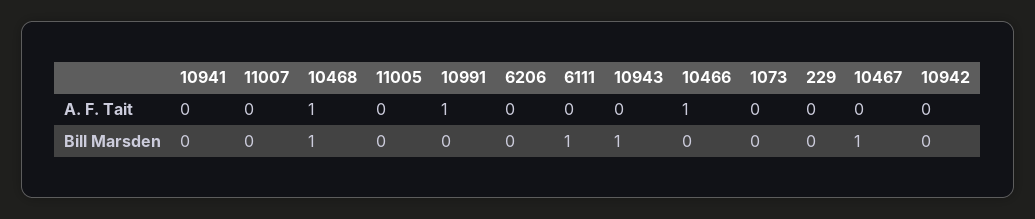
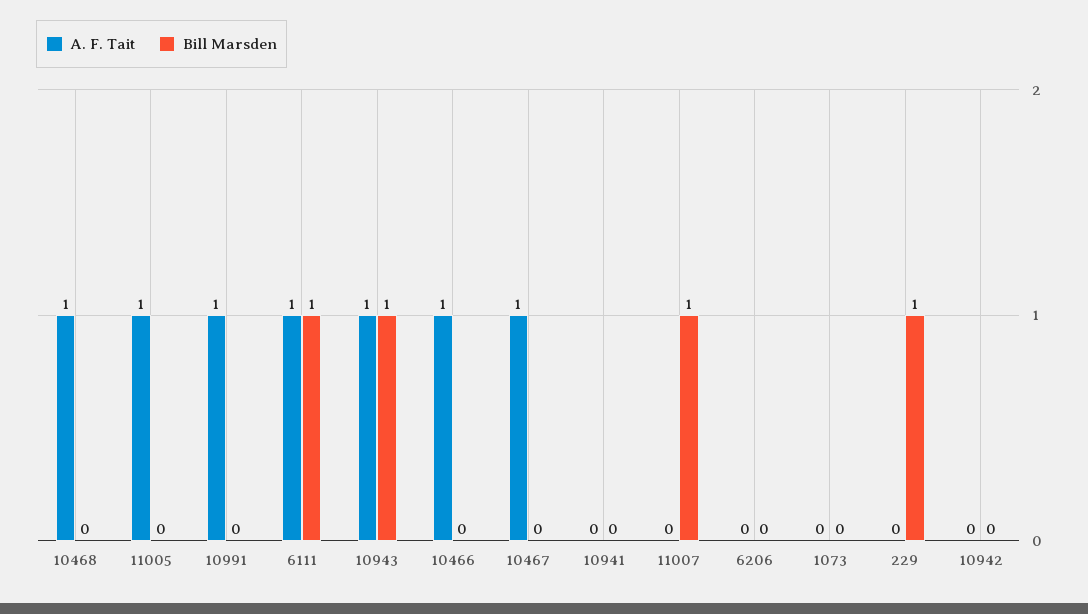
  {
    "A. F. Tait": {
      "10941": 0,
      "11007": 0,
      "10468": 1,
-     "11005": 0,
+     "11005": 1,
      "10991": 1,
      "6206": 0,
-     "6111": 0,
+     "6111": 1,
-     "10943": 0,
+     "10943": 1,
      "10466": 1,
      "1073": 0,
      "229": 0,
-     "10467": 0,
+     "10467": 1,
      "10942": 0
    },
    "Bill Marsden": {
      "10941": 0,
-     "11007": 0,
+     "11007": 1,
-     "10468": 1,
+     "10468": 0,
      "11005": 0,
      "10991": 0,
      "6206": 0,
      "6111": 1,
      "10943": 1,
      "10466": 0,
      "1073": 0,
-     "229": 0,
+     "229": 1,
-     "10467": 1,
+     "10467": 0,
      "10942": 0
    }
  }

